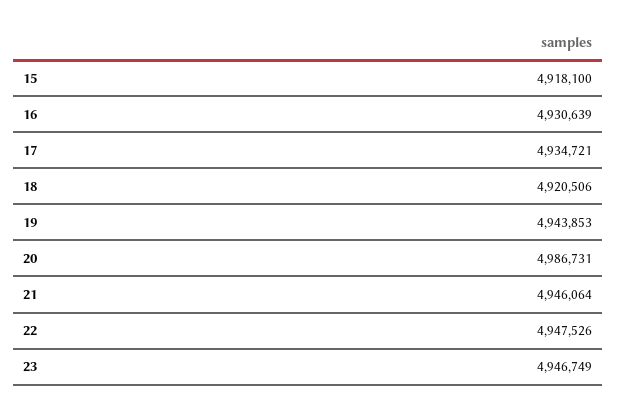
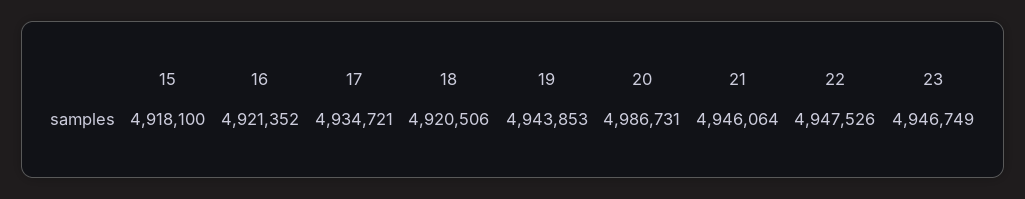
  {
    "15": 4918100,
-   "16": 4930639,
+   "16": 4921352,
    "17": 4934721,
    "18": 4920506,
    "19": 4943853,
    "20": 4986731,
    "21": 4946064,
    "22": 4947526,
    "23": 4946749
  }

